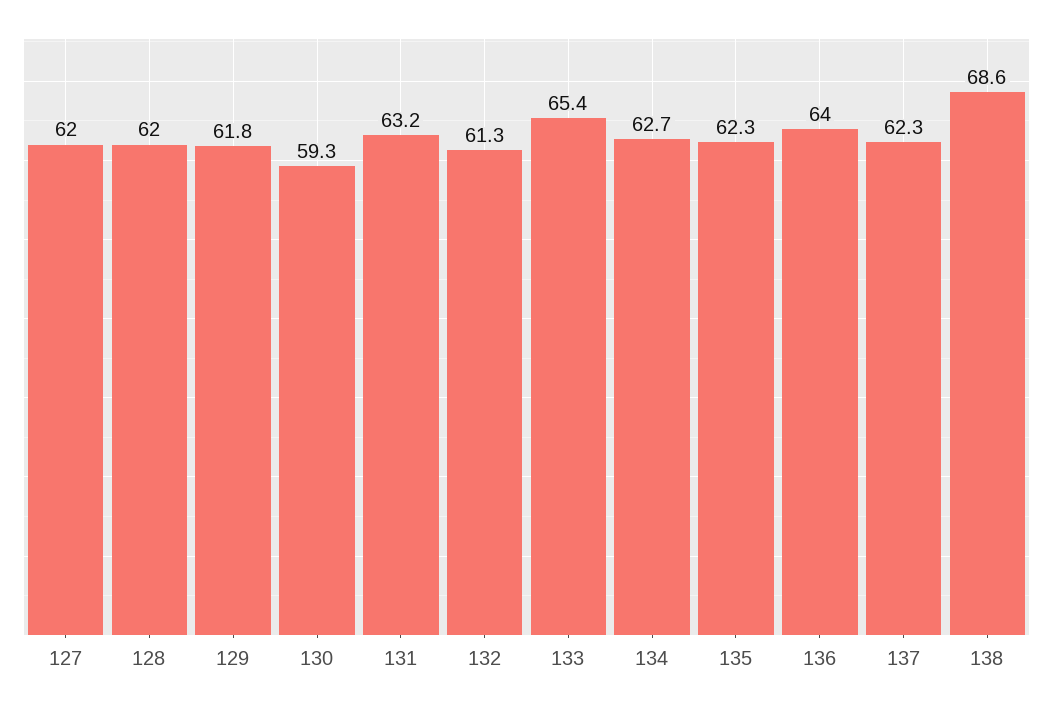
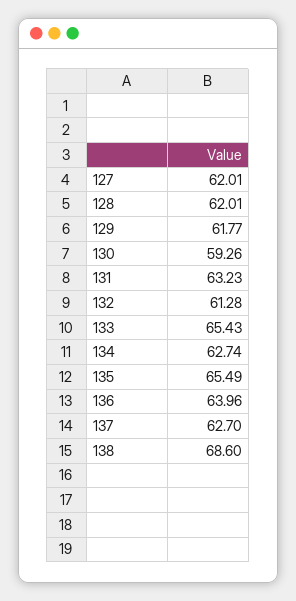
  {
    "127": 62.01,
    "128": 62.01,
    "129": 61.77,
    "130": 59.26,
    "131": 63.23,
    "132": 61.28,
    "133": 65.43,
    "134": 62.74,
-   "135": 62.3,
+   "135": 65.49,
    "136": 63.96,
-   "137": 62.3,
+   "137": 62.7,
    "138": 68.6
  }

